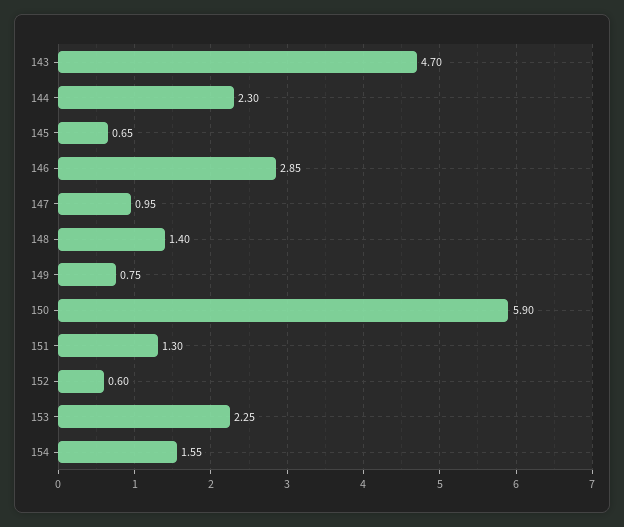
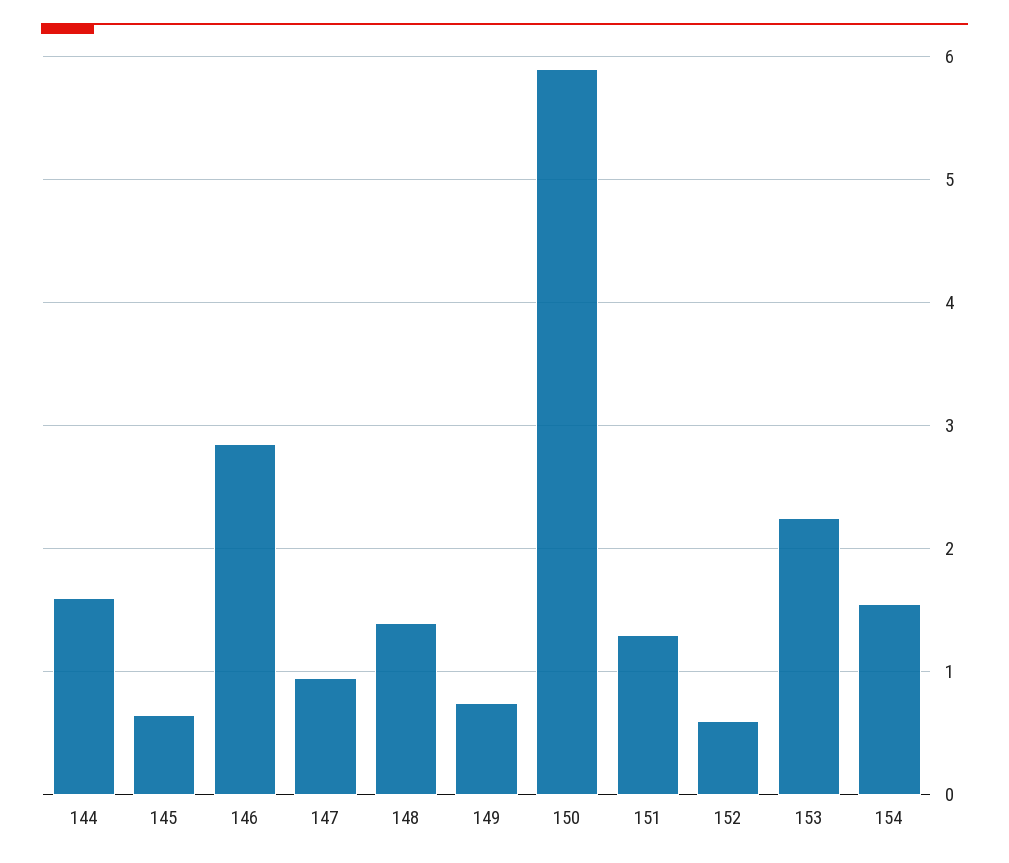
  {
-   "143": 4.7,
-   "144": 2.3,
+   "144": 1.6,
    "145": 0.65,
    "146": 2.85,
    "147": 0.95,
    "148": 1.4,
    "149": 0.75,
    "150": 5.9,
    "151": 1.3,
    "152": 0.6,
    "153": 2.25,
    "154": 1.55
  }

